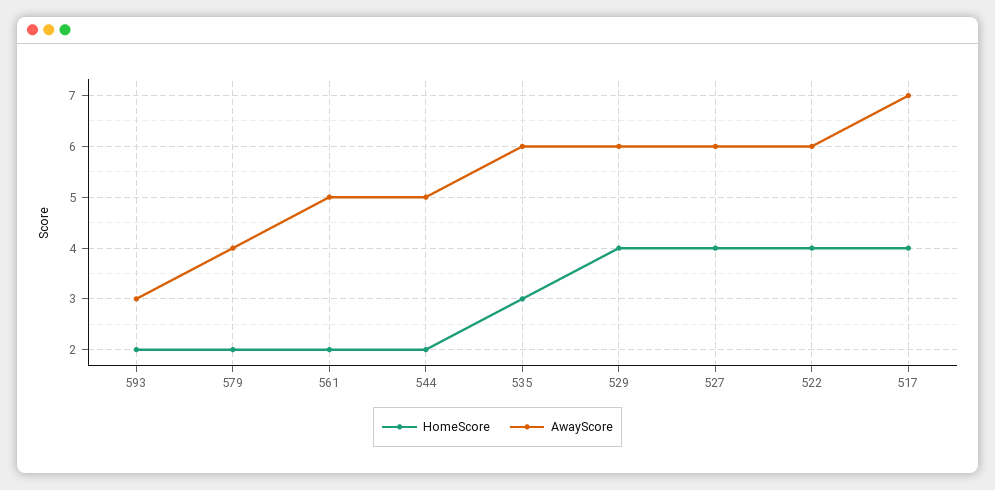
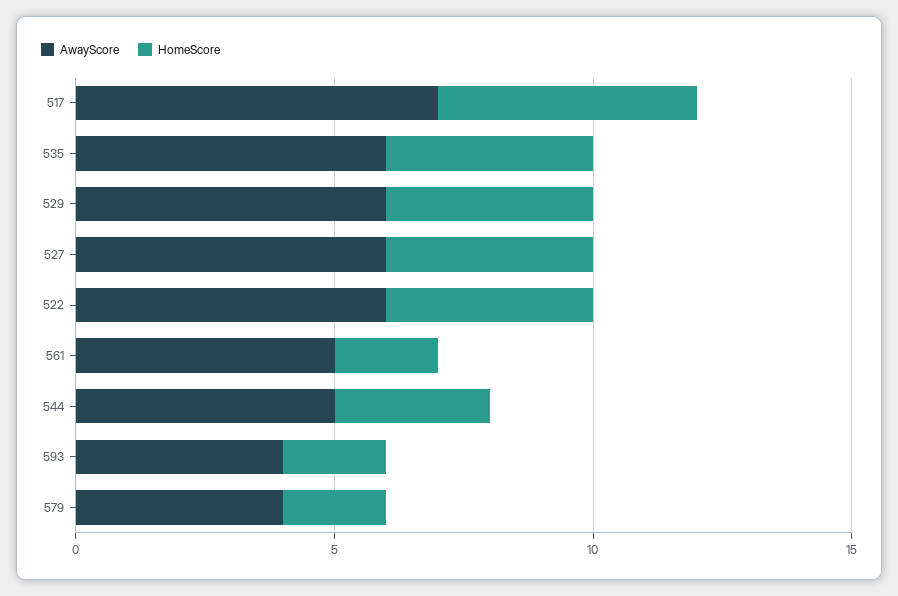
  {
    "HomeScore": {
      "593": 2,
      "579": 2,
      "561": 2,
-     "544": 2,
+     "544": 3,
-     "535": 3,
+     "535": 4,
      "529": 4,
      "527": 4,
      "522": 4,
-     "517": 4
+     "517": 5
    },
    "AwayScore": {
-     "593": 3,
+     "593": 4,
      "579": 4,
      "561": 5,
      "544": 5,
      "535": 6,
      "529": 6,
      "527": 6,
      "522": 6,
      "517": 7
    }
  }

